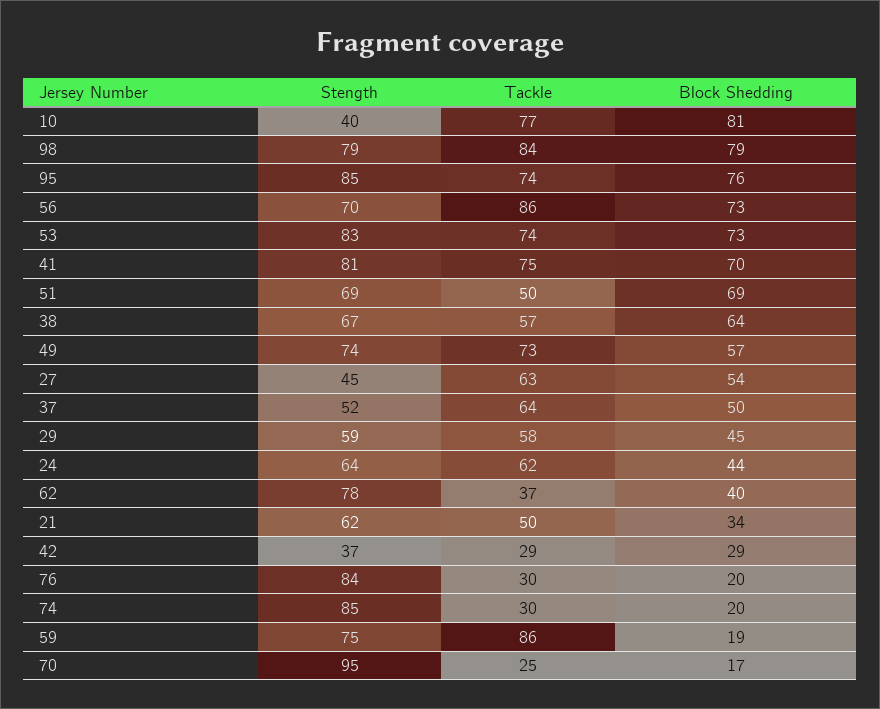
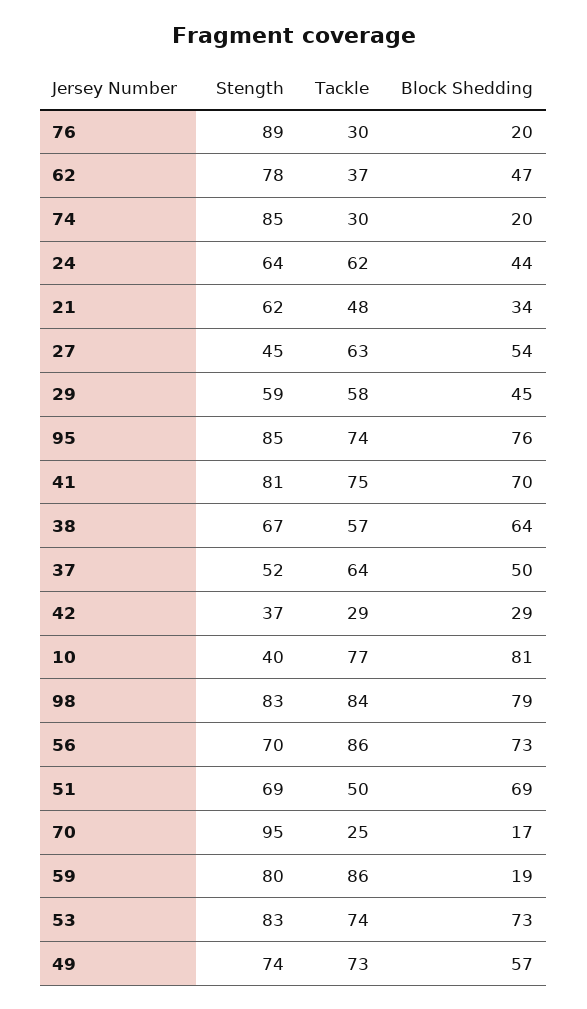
  {
    "Stength": {
      "10": 40,
-     "98": 79,
+     "98": 83,
      "95": 85,
      "56": 70,
      "53": 83,
      "41": 81,
      "51": 69,
      "38": 67,
      "49": 74,
      "27": 45,
      "37": 52,
      "29": 59,
      "24": 64,
      "62": 78,
      "21": 62,
      "42": 37,
-     "76": 84,
+     "76": 89,
      "74": 85,
-     "59": 75,
+     "59": 80,
      "70": 95
    },
    "Tackle": {
      "10": 77,
      "98": 84,
      "95": 74,
      "56": 86,
      "53": 74,
      "41": 75,
      "51": 50,
      "38": 57,
      "49": 73,
      "27": 63,
      "37": 64,
      "29": 58,
      "24": 62,
      "62": 37,
-     "21": 50,
+     "21": 48,
      "42": 29,
      "76": 30,
      "74": 30,
      "59": 86,
      "70": 25
    },
    "Block Shedding": {
      "10": 81,
      "98": 79,
      "95": 76,
      "56": 73,
      "53": 73,
      "41": 70,
      "51": 69,
      "38": 64,
      "49": 57,
      "27": 54,
      "37": 50,
      "29": 45,
      "24": 44,
-     "62": 40,
+     "62": 47,
      "21": 34,
      "42": 29,
      "76": 20,
      "74": 20,
      "59": 19,
      "70": 17
    }
  }

